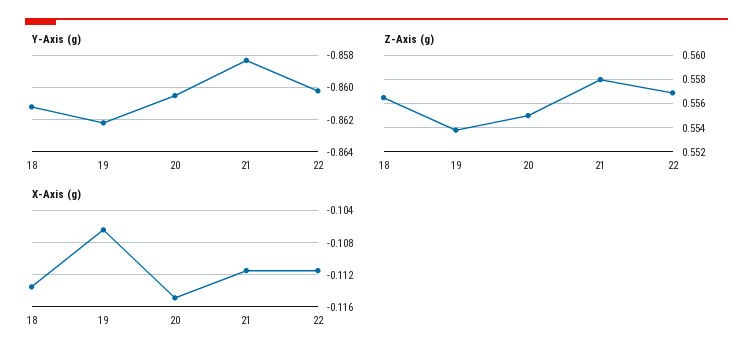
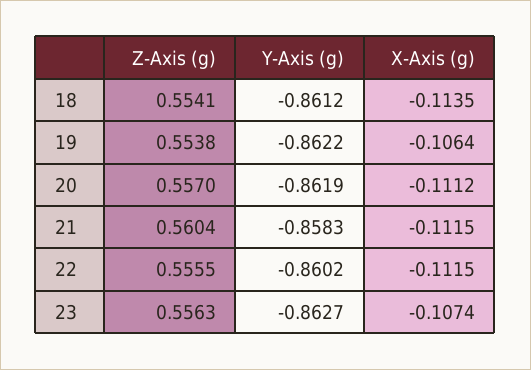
  {
    "Y-Axis (g)": {
      "18": -0.8612,
      "19": -0.8622,
-     "20": -0.8605,
+     "20": -0.8619,
      "21": -0.8583,
-     "22": -0.8602
+     "22": -0.8602,
+     "23": -0.8627
    },
    "Z-Axis (g)": {
-     "18": 0.5565,
+     "18": 0.5541,
      "19": 0.5538,
-     "20": 0.555,
+     "20": 0.557,
-     "21": 0.558,
+     "21": 0.5604,
-     "22": 0.557
+     "22": 0.5555,
+     "23": 0.5563
    },
    "X-Axis (g)": {
      "18": -0.1135,
      "19": -0.1064,
-     "20": -0.115,
+     "20": -0.1112,
      "21": -0.1115,
-     "22": -0.1115
+     "22": -0.1115,
+     "23": -0.1074
    }
  }

